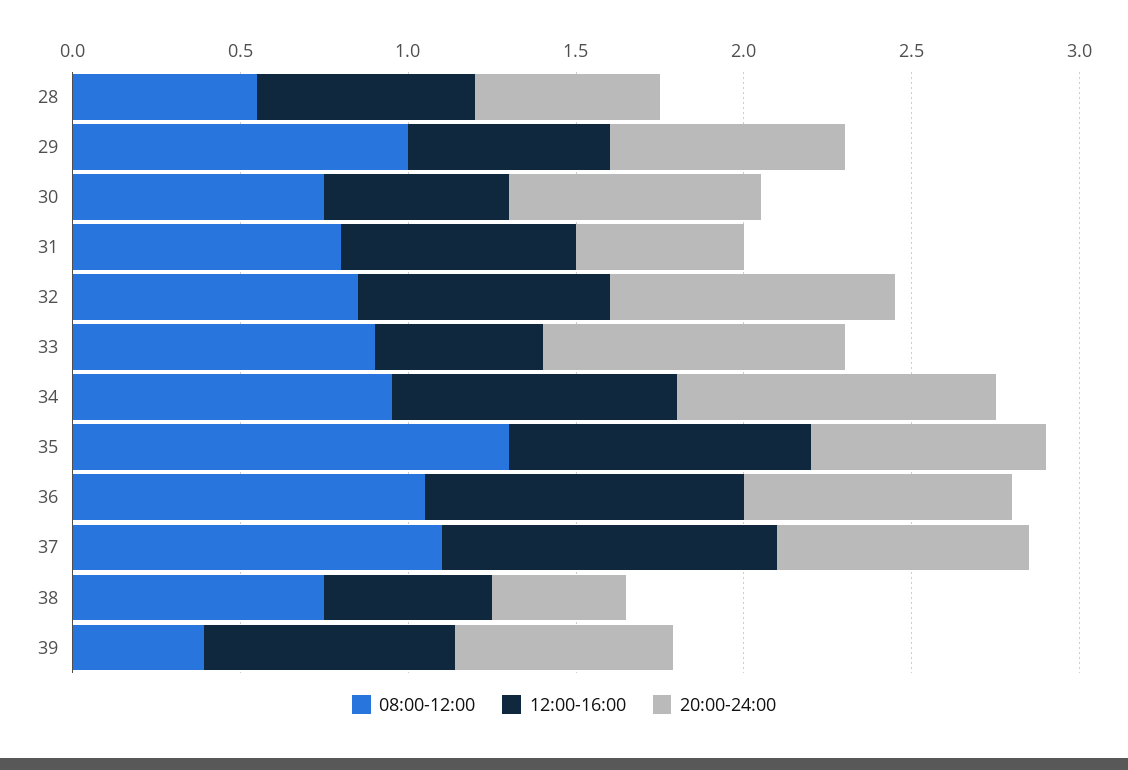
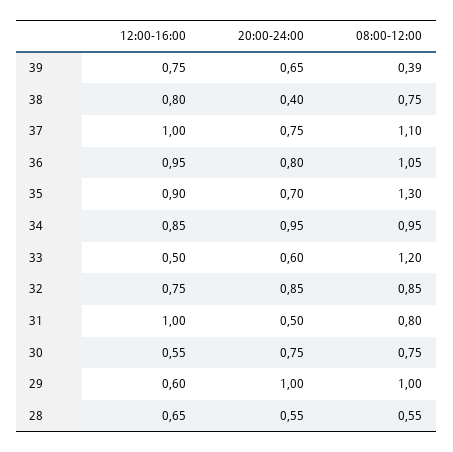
  {
    "08:00-12:00": {
      "28": 0.55,
      "29": 1,
      "30": 0.75,
      "31": 0.8,
      "32": 0.85,
-     "33": 0.9,
+     "33": 1.2,
      "34": 0.95,
      "35": 1.3,
      "36": 1.05,
      "37": 1.1,
      "38": 0.75,
      "39": 0.39
    },
    "12:00-16:00": {
      "28": 0.65,
      "29": 0.6,
      "30": 0.55,
-     "31": 0.7,
+     "31": 1,
      "32": 0.75,
      "33": 0.5,
      "34": 0.85,
      "35": 0.9,
      "36": 0.95,
      "37": 1,
-     "38": 0.5,
+     "38": 0.8,
      "39": 0.75
    },
    "20:00-24:00": {
      "28": 0.55,
-     "29": 0.7,
+     "29": 1,
      "30": 0.75,
      "31": 0.5,
      "32": 0.85,
-     "33": 0.9,
+     "33": 0.6,
      "34": 0.95,
      "35": 0.7,
      "36": 0.8,
      "37": 0.75,
      "38": 0.4,
      "39": 0.65
    }
  }

